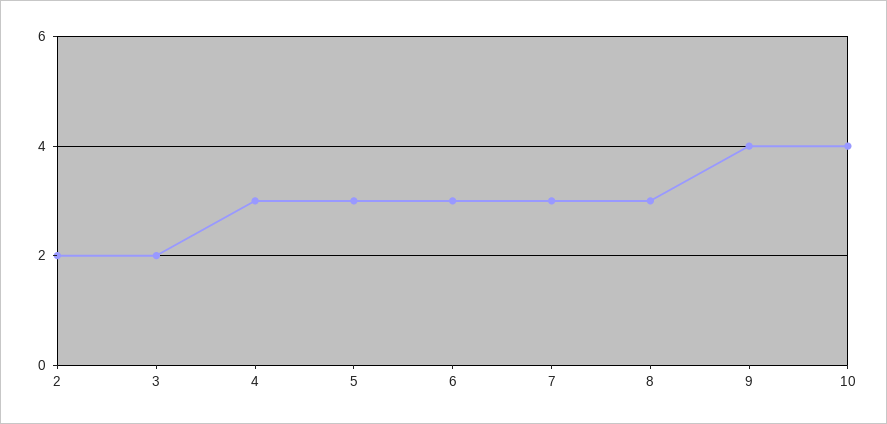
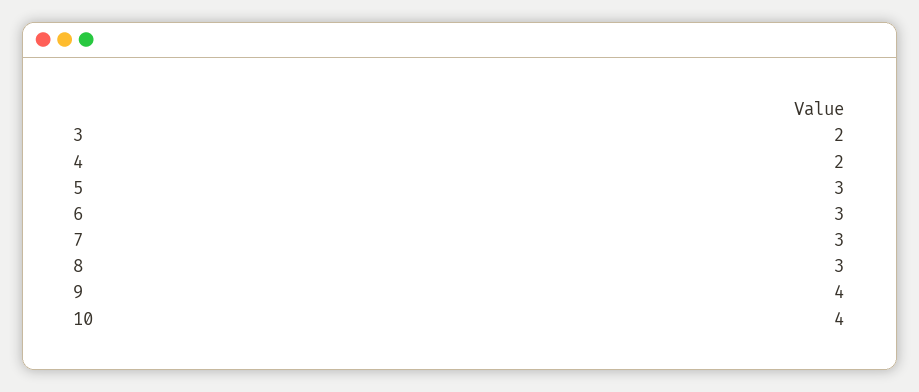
  {
-   "2": 2,
    "3": 2,
-   "4": 3,
+   "4": 2,
    "5": 3,
    "6": 3,
    "7": 3,
    "8": 3,
    "9": 4,
    "10": 4
  }

